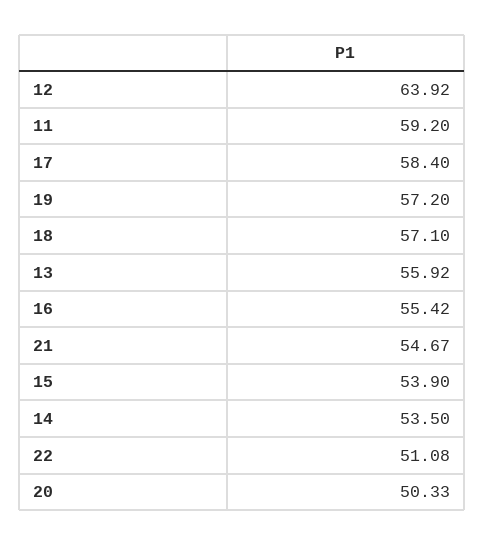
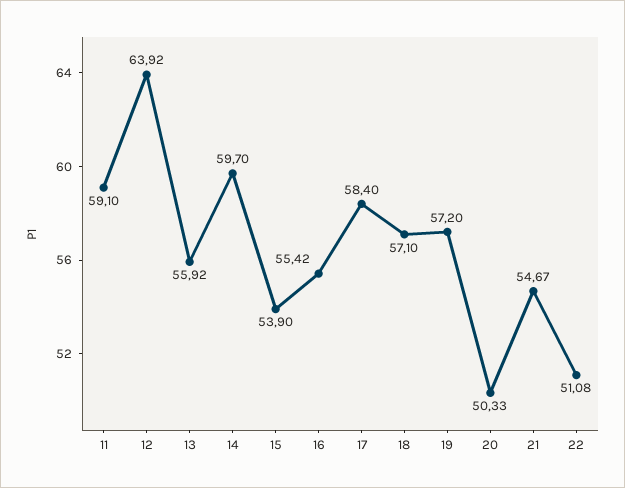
  {
    "12": 63.92,
-   "11": 59.2,
+   "11": 59.1,
    "17": 58.4,
    "19": 57.2,
    "18": 57.1,
    "13": 55.92,
    "16": 55.42,
    "21": 54.67,
    "15": 53.9,
-   "14": 53.5,
+   "14": 59.7,
    "22": 51.08,
    "20": 50.33
  }

